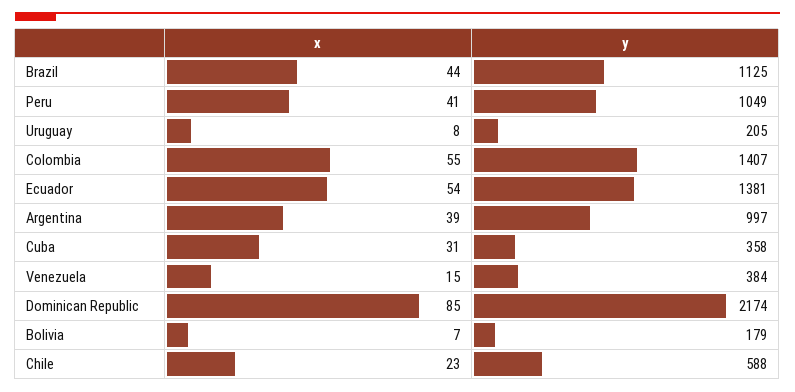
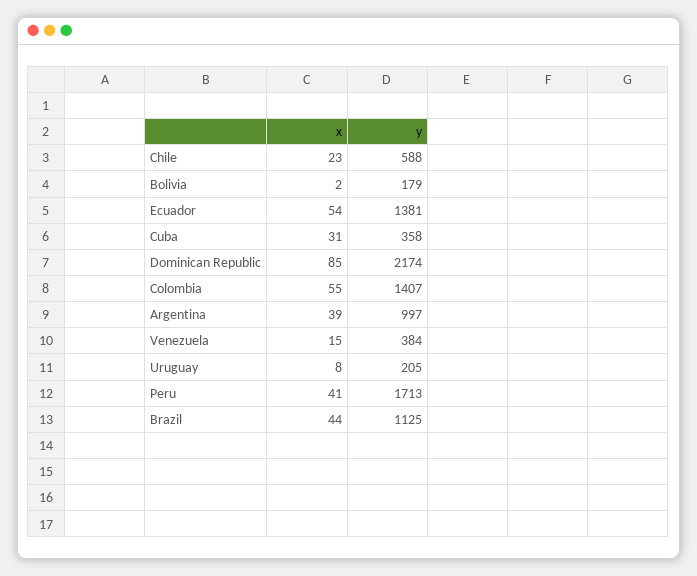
  {
    "x": {
      "Brazil": 44,
      "Peru": 41,
      "Uruguay": 8,
      "Colombia": 55,
      "Ecuador": 54,
      "Argentina": 39,
      "Cuba": 31,
      "Venezuela": 15,
      "Dominican Republic": 85,
-     "Bolivia": 7,
+     "Bolivia": 2,
      "Chile": 23
    },
    "y": {
      "Brazil": 1125,
-     "Peru": 1049,
+     "Peru": 1713,
      "Uruguay": 205,
      "Colombia": 1407,
      "Ecuador": 1381,
      "Argentina": 997,
      "Cuba": 358,
      "Venezuela": 384,
      "Dominican Republic": 2174,
      "Bolivia": 179,
      "Chile": 588
    }
  }

